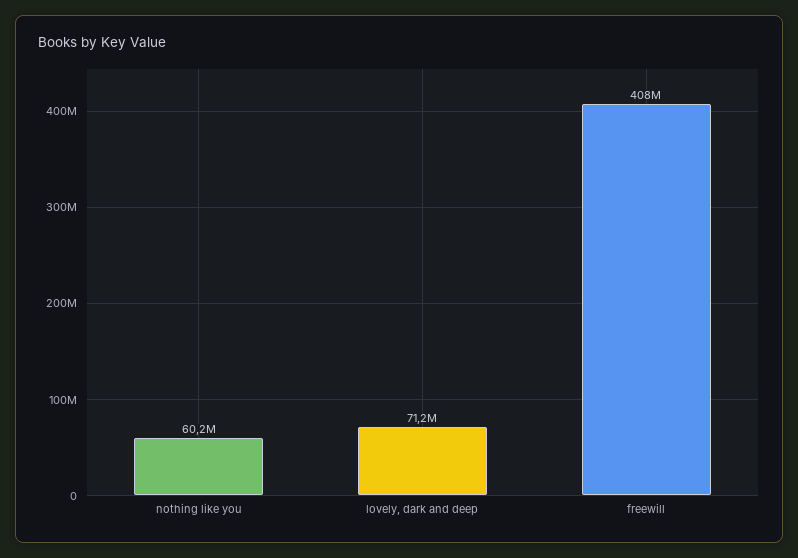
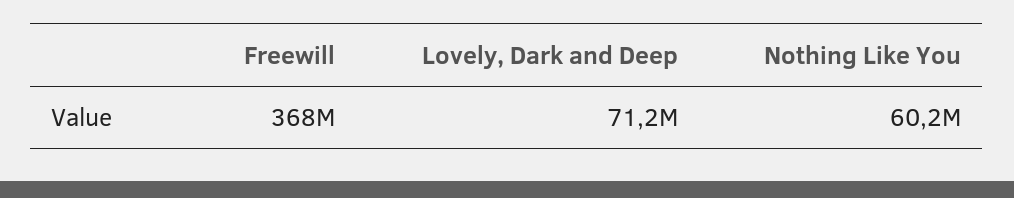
  {
    "nothing like you": 60200000,
    "lovely, dark and deep": 71200000,
-   "freewill": 408000000
+   "freewill": 368000000
  }

